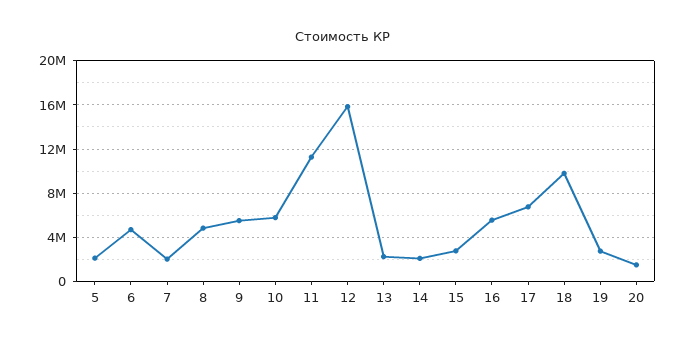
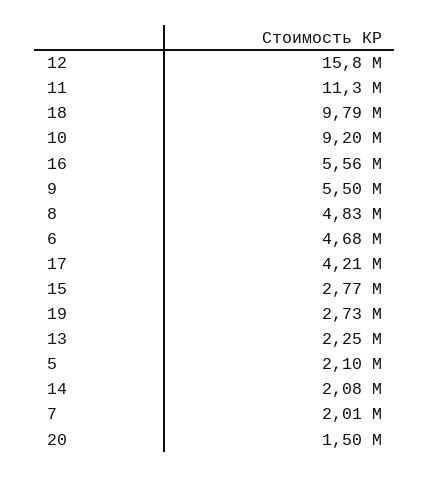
  {
    "5": 2100000,
    "6": 4680000,
    "7": 2010000,
    "8": 4830000,
    "9": 5500000,
-   "10": 6000000,
+   "10": 9200000,
    "11": 11300000,
    "12": 15800000,
    "13": 2250000,
    "14": 2080000,
    "15": 2770000,
    "16": 5560000,
-   "17": 7000000,
+   "17": 4210000,
    "18": 9790000,
    "19": 2730000,
    "20": 1500000
  }

